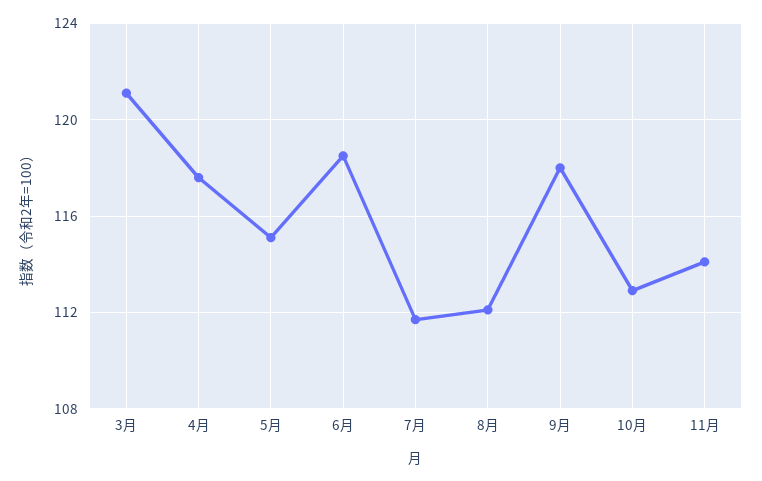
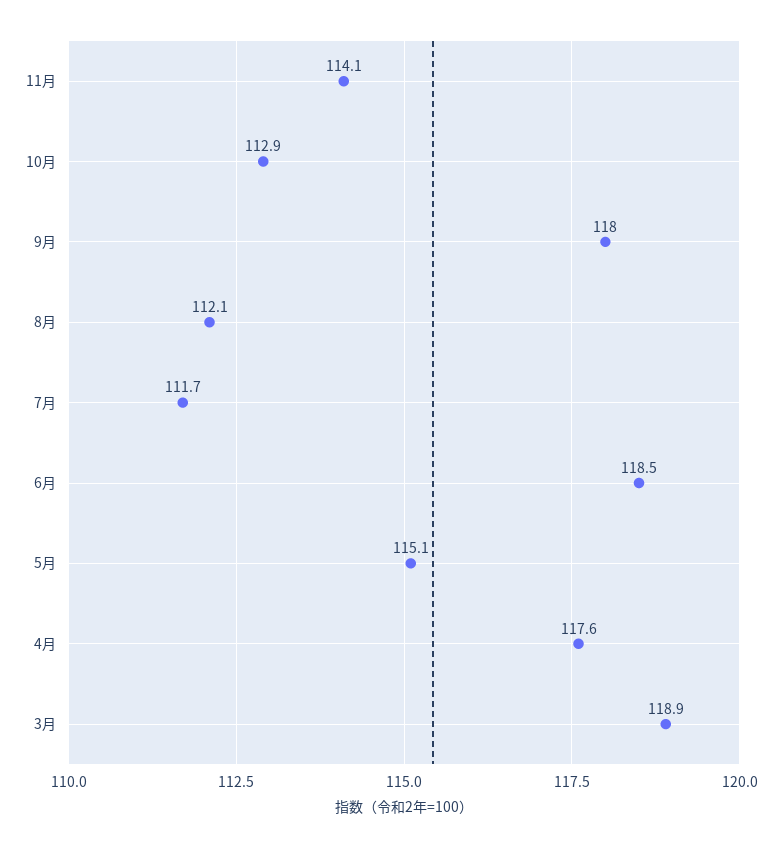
  {
-   "3月": 121,
+   "3月": 118.9,
    "4月": 117.6,
    "5月": 115.1,
    "6月": 118.5,
    "7月": 111.7,
    "8月": 112.1,
    "9月": 118,
    "10月": 112.9,
    "11月": 114.1
  }

